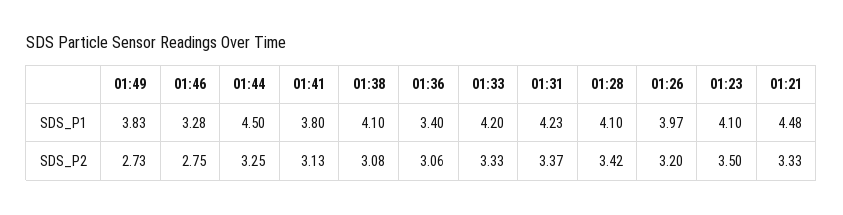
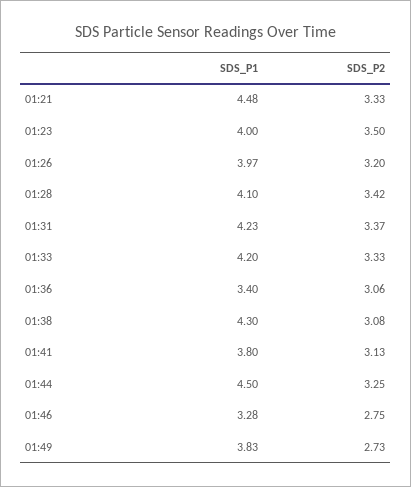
  {
    "01:49": {
      "SDS_P1": 3.83,
      "SDS_P2": 2.73
    },
    "01:46": {
      "SDS_P1": 3.28,
      "SDS_P2": 2.75
    },
    "01:44": {
      "SDS_P1": 4.5,
      "SDS_P2": 3.25
    },
    "01:41": {
      "SDS_P1": 3.8,
      "SDS_P2": 3.13
    },
    "01:38": {
-     "SDS_P1": 4.1,
+     "SDS_P1": 4.3,
      "SDS_P2": 3.08
    },
    "01:36": {
      "SDS_P1": 3.4,
      "SDS_P2": 3.06
    },
    "01:33": {
      "SDS_P1": 4.2,
      "SDS_P2": 3.33
    },
    "01:31": {
      "SDS_P1": 4.23,
      "SDS_P2": 3.37
    },
    "01:28": {
      "SDS_P1": 4.1,
      "SDS_P2": 3.42
    },
    "01:26": {
      "SDS_P1": 3.97,
      "SDS_P2": 3.2
    },
    "01:23": {
-     "SDS_P1": 4.1,
+     "SDS_P1": 4,
      "SDS_P2": 3.5
    },
    "01:21": {
      "SDS_P1": 4.48,
      "SDS_P2": 3.33
    }
  }

